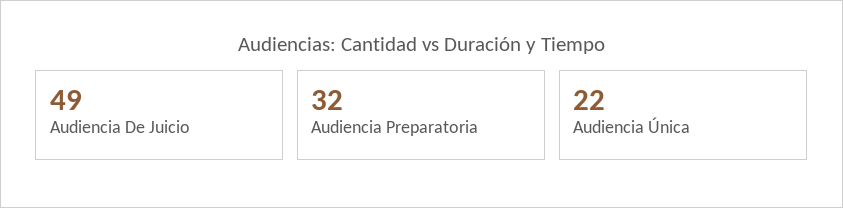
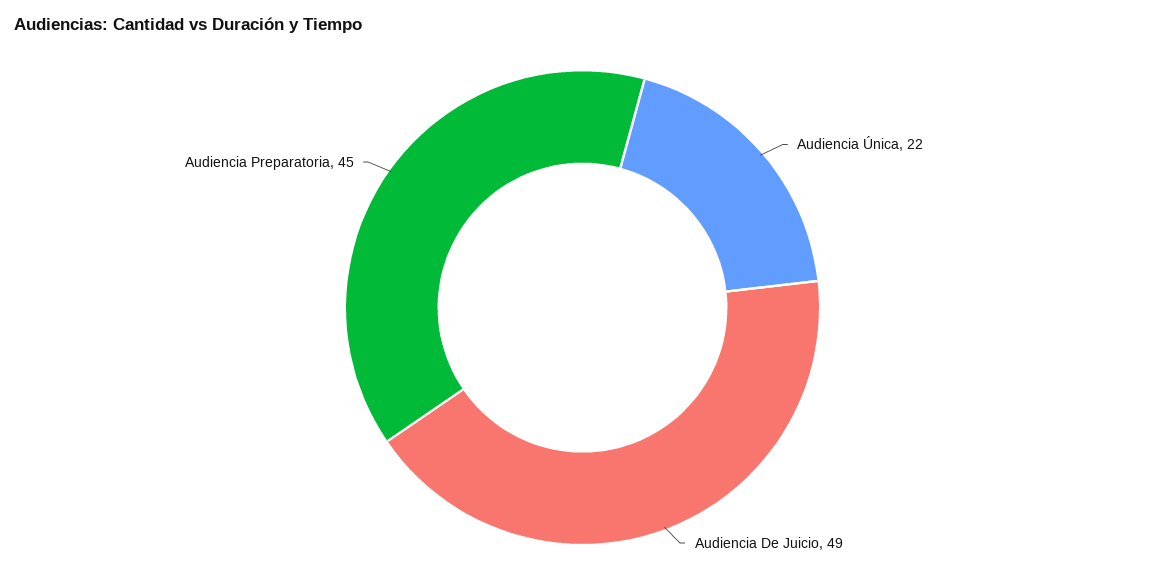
  {
    "Audiencia De Juicio": 49,
-   "Audiencia Preparatoria": 32,
+   "Audiencia Preparatoria": 45,
    "Audiencia Única": 22
  }

